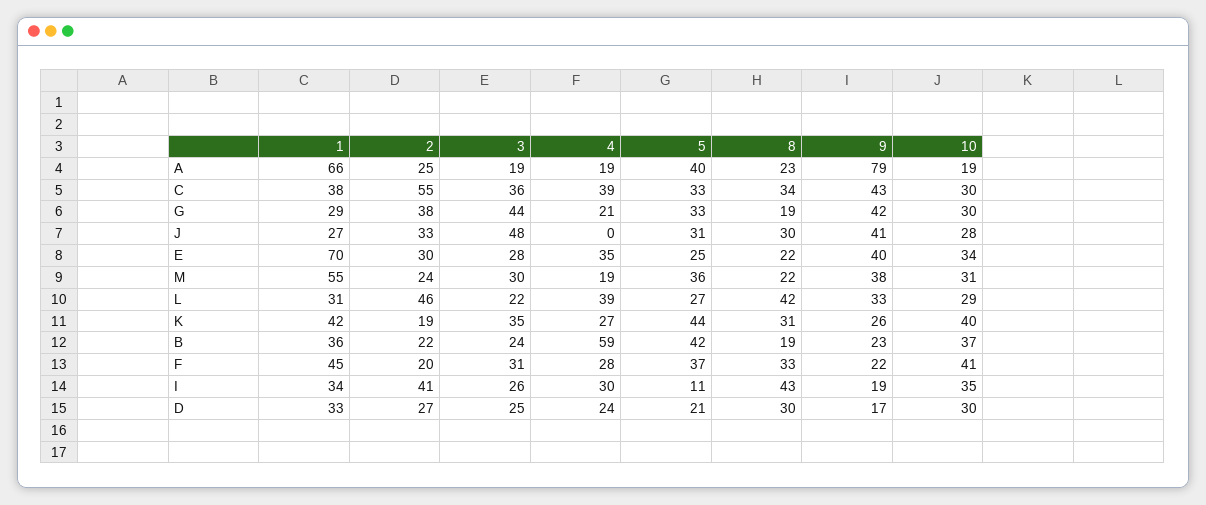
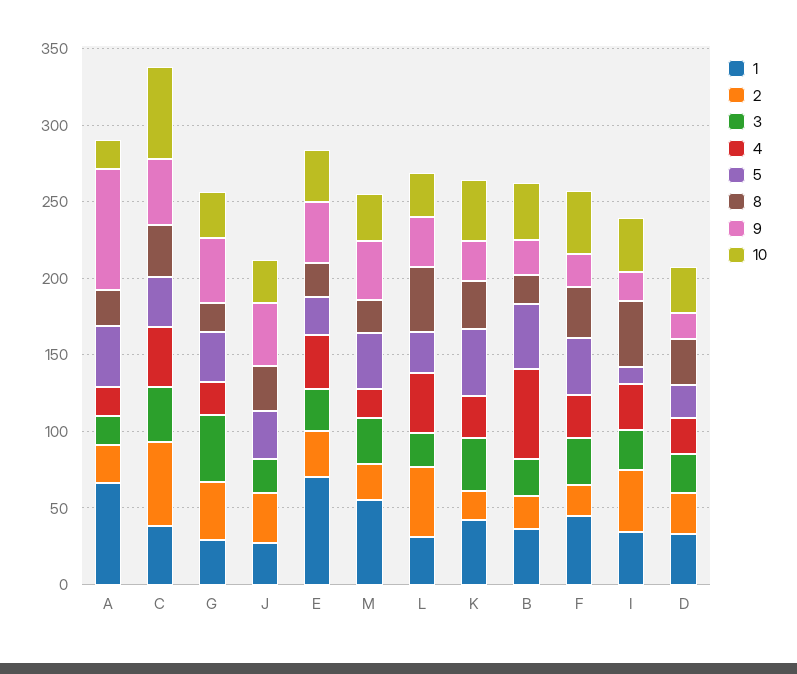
  {
    "1": {
      "A": 66,
      "C": 38,
      "G": 29,
      "J": 27,
      "E": 70,
      "M": 55,
      "L": 31,
      "K": 42,
      "B": 36,
      "F": 45,
      "I": 34,
      "D": 33
    },
    "2": {
      "A": 25,
      "C": 55,
      "G": 38,
      "J": 33,
      "E": 30,
      "M": 24,
      "L": 46,
      "K": 19,
      "B": 22,
      "F": 20,
      "I": 41,
      "D": 27
    },
    "3": {
      "A": 19,
      "C": 36,
      "G": 44,
-     "J": 48,
+     "J": 20,
      "E": 28,
      "M": 30,
      "L": 22,
      "K": 35,
      "B": 24,
      "F": 31,
      "I": 26,
      "D": 25
    },
    "4": {
      "A": 19,
      "C": 39,
      "G": 21,
      "J": 0,
      "E": 35,
      "M": 19,
      "L": 39,
      "K": 27,
      "B": 59,
      "F": 28,
      "I": 30,
      "D": 24
    },
    "5": {
      "A": 40,
      "C": 33,
      "G": 33,
      "J": 31,
      "E": 25,
      "M": 36,
      "L": 27,
      "K": 44,
      "B": 42,
      "F": 37,
      "I": 11,
      "D": 21
    },
    "8": {
      "A": 23,
      "C": 34,
      "G": 19,
      "J": 30,
      "E": 22,
      "M": 22,
      "L": 42,
      "K": 31,
      "B": 19,
      "F": 33,
      "I": 43,
      "D": 30
    },
    "9": {
      "A": 79,
      "C": 43,
      "G": 42,
      "J": 41,
      "E": 40,
      "M": 38,
      "L": 33,
      "K": 26,
      "B": 23,
      "F": 22,
      "I": 19,
      "D": 17
    },
    "10": {
      "A": 19,
-     "C": 30,
+     "C": 60,
      "G": 30,
      "J": 28,
      "E": 34,
      "M": 31,
      "L": 29,
      "K": 40,
      "B": 37,
      "F": 41,
      "I": 35,
      "D": 30
    }
  }

